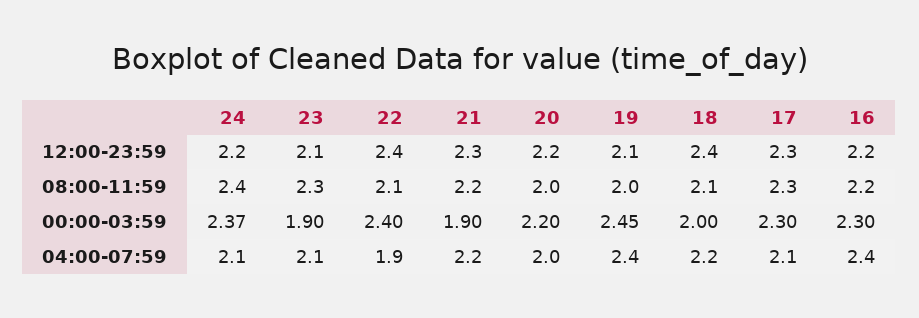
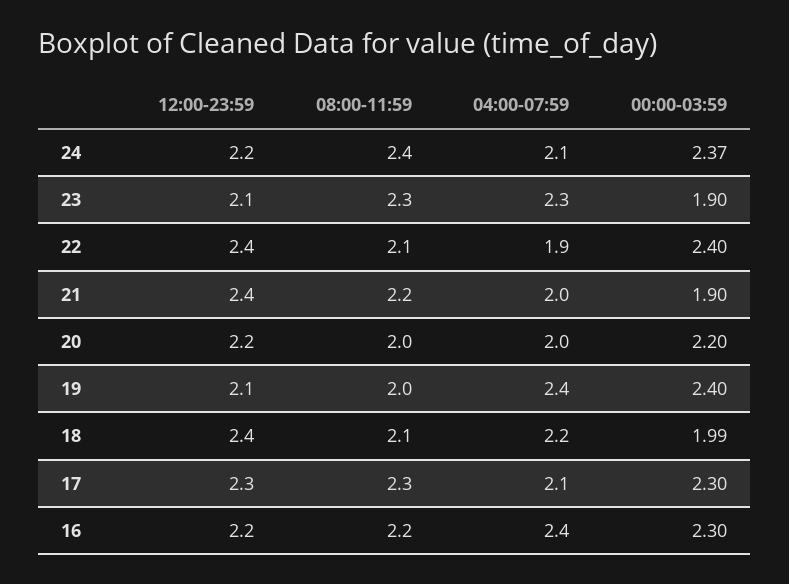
  {
    "24": {
      "12:00-23:59": 2.2,
      "08:00-11:59": 2.4,
      "00:00-03:59": 2.37,
      "04:00-07:59": 2.1
    },
    "23": {
      "12:00-23:59": 2.1,
      "08:00-11:59": 2.3,
      "00:00-03:59": 1.9,
-     "04:00-07:59": 2.1
+     "04:00-07:59": 2.3
    },
    "22": {
      "12:00-23:59": 2.4,
      "08:00-11:59": 2.1,
      "00:00-03:59": 2.4,
      "04:00-07:59": 1.9
    },
    "21": {
-     "12:00-23:59": 2.3,
+     "12:00-23:59": 2.4,
      "08:00-11:59": 2.2,
      "00:00-03:59": 1.9,
-     "04:00-07:59": 2.2
+     "04:00-07:59": 2
    },
    "20": {
      "12:00-23:59": 2.2,
      "08:00-11:59": 2,
      "00:00-03:59": 2.2,
      "04:00-07:59": 2
    },
    "19": {
      "12:00-23:59": 2.1,
      "08:00-11:59": 2,
-     "00:00-03:59": 2.45,
+     "00:00-03:59": 2.4,
      "04:00-07:59": 2.4
    },
    "18": {
      "12:00-23:59": 2.4,
      "08:00-11:59": 2.1,
-     "00:00-03:59": 2,
+     "00:00-03:59": 1.99,
      "04:00-07:59": 2.2
    },
    "17": {
      "12:00-23:59": 2.3,
      "08:00-11:59": 2.3,
      "00:00-03:59": 2.3,
      "04:00-07:59": 2.1
    },
    "16": {
      "12:00-23:59": 2.2,
      "08:00-11:59": 2.2,
      "00:00-03:59": 2.3,
      "04:00-07:59": 2.4
    }
  }

